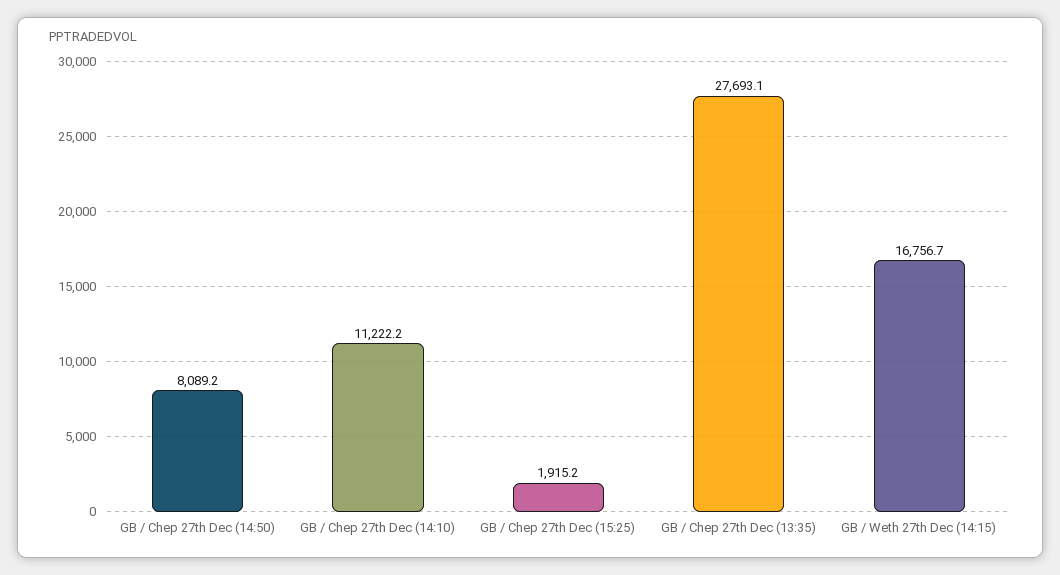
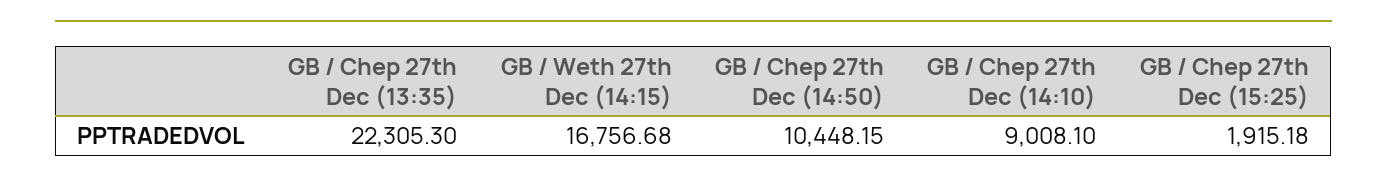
  {
-   "GB / Chep 27th Dec (14:50)": 8089.2,
+   "GB / Chep 27th Dec (14:50)": 10448.15,
-   "GB / Chep 27th Dec (14:10)": 11222.2,
+   "GB / Chep 27th Dec (14:10)": 9008.1,
    "GB / Chep 27th Dec (15:25)": 1915.18,
-   "GB / Chep 27th Dec (13:35)": 27693.1,
+   "GB / Chep 27th Dec (13:35)": 22305.3,
    "GB / Weth 27th Dec (14:15)": 16756.68
  }

